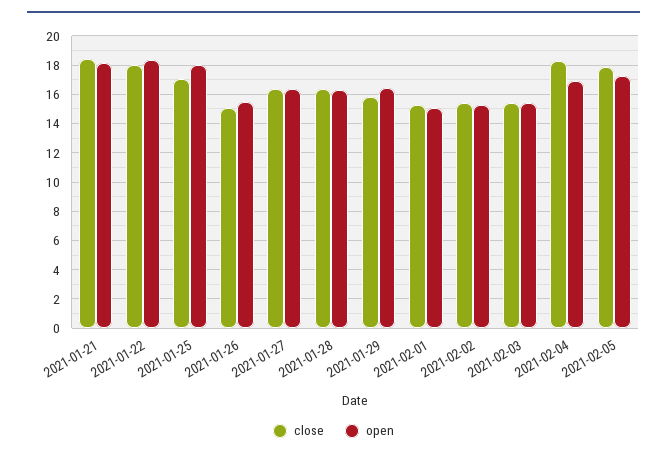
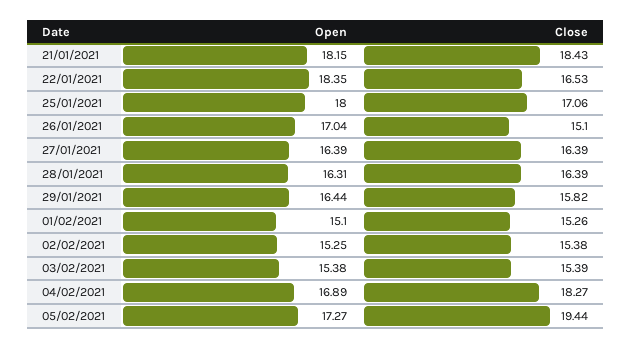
  {
    "close": {
      "2021-01-21": 18.43,
-     "2021-01-22": 18,
+     "2021-01-22": 16.53,
      "2021-01-25": 17.06,
      "2021-01-26": 15.1,
      "2021-01-27": 16.39,
      "2021-01-28": 16.39,
      "2021-01-29": 15.82,
      "2021-02-01": 15.26,
      "2021-02-02": 15.38,
      "2021-02-03": 15.39,
      "2021-02-04": 18.27,
-     "2021-02-05": 18
+     "2021-02-05": 19.44
    },
    "open": {
      "2021-01-21": 18.15,
      "2021-01-22": 18.35,
      "2021-01-25": 18,
-     "2021-01-26": 15.5,
+     "2021-01-26": 17.04,
      "2021-01-27": 16.39,
      "2021-01-28": 16.31,
      "2021-01-29": 16.44,
      "2021-02-01": 15.1,
      "2021-02-02": 15.25,
      "2021-02-03": 15.38,
      "2021-02-04": 16.89,
      "2021-02-05": 17.27
    }
  }

